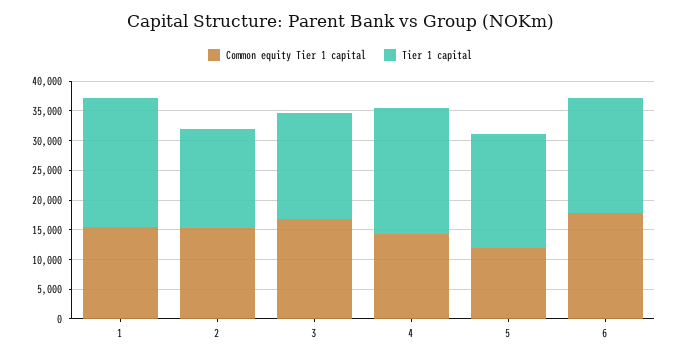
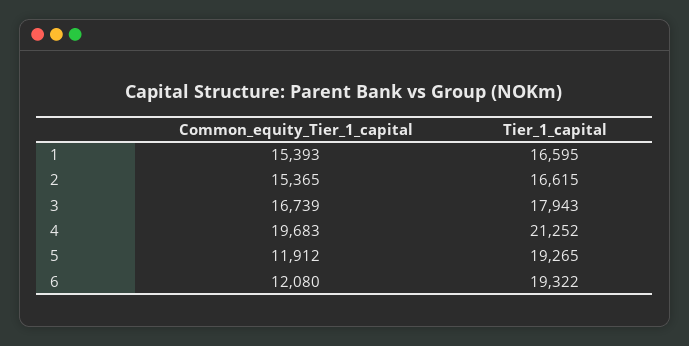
  {
    "Common equity Tier 1 capital": {
      "1": 15393,
      "2": 15365,
      "3": 16739,
-     "4": 15000,
+     "4": 19683,
      "5": 11912,
-     "6": 17500
+     "6": 12080
    },
    "Tier 1 capital": {
-     "1": 22500,
+     "1": 16595,
      "2": 16615,
      "3": 17943,
      "4": 21252,
      "5": 19265,
      "6": 19322
    }
  }

